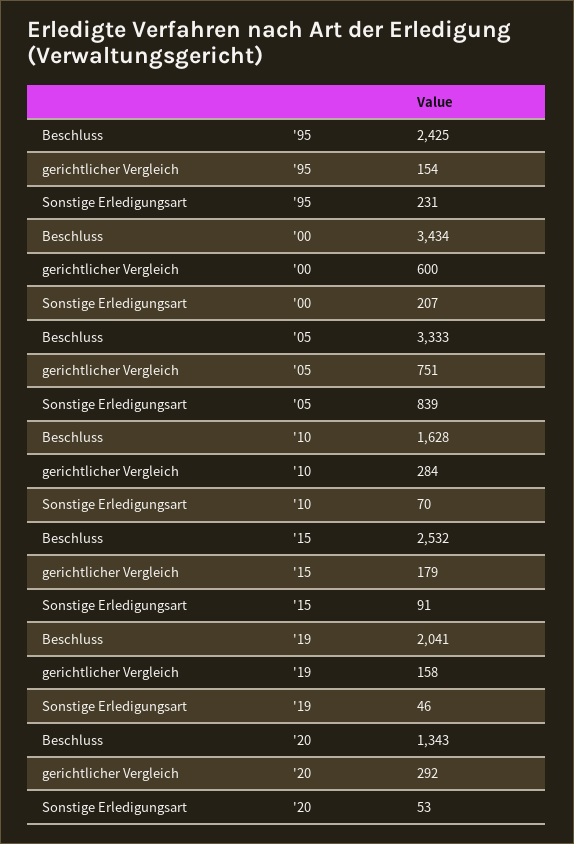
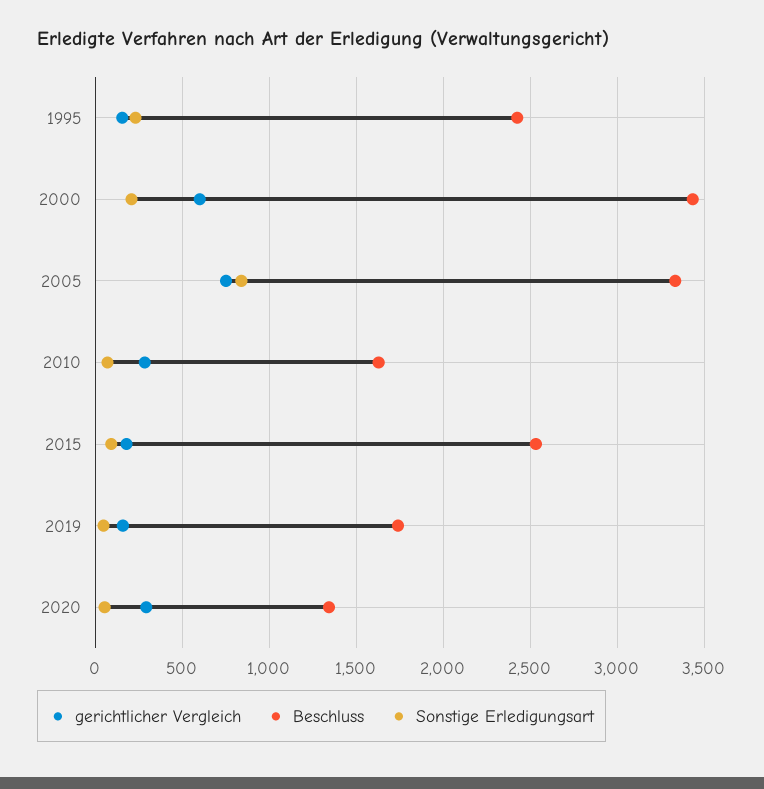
  {
    "Beschluss": {
      "'95": 2425,
      "'00": 3434,
      "'05": 3333,
      "'10": 1628,
      "'15": 2532,
-     "'19": 2041,
+     "'19": 1750,
      "'20": 1343
    },
    "gerichtlicher Vergleich": {
      "'95": 154,
      "'00": 600,
      "'05": 751,
      "'10": 284,
      "'15": 179,
      "'19": 158,
      "'20": 292
    },
    "Sonstige Erledigungsart": {
      "'95": 231,
      "'00": 207,
      "'05": 839,
      "'10": 70,
      "'15": 91,
      "'19": 46,
      "'20": 53
    }
  }

